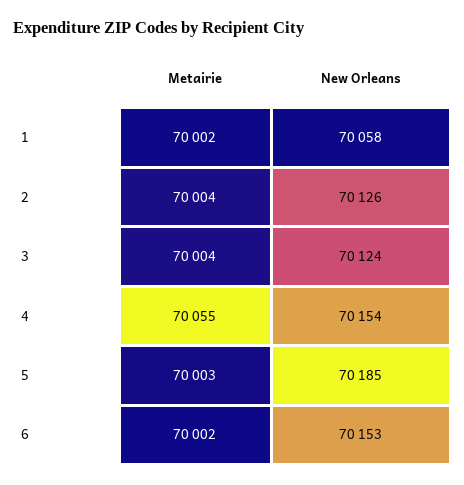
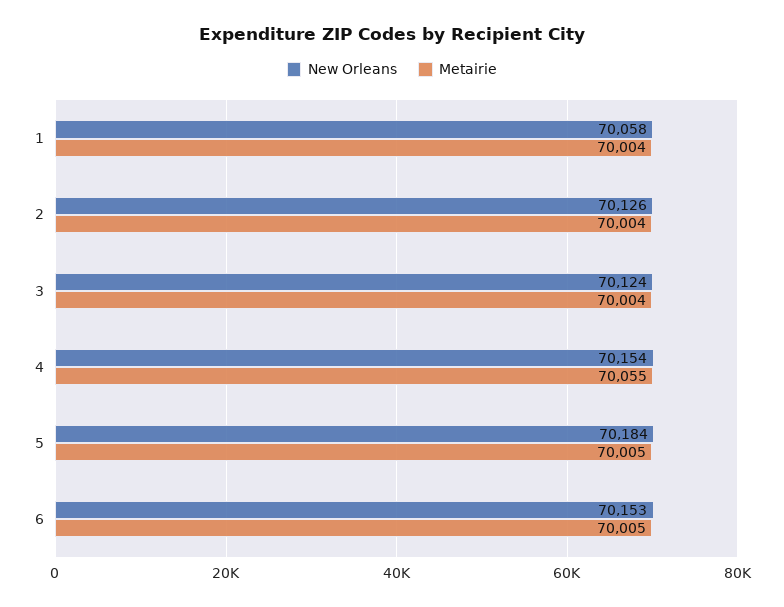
  {
    "Metairie": {
-     "1": 70002,
+     "1": 70004,
      "2": 70004,
      "3": 70004,
      "4": 70055,
-     "5": 70003,
+     "5": 70005,
-     "6": 70002
+     "6": 70005
    },
    "New Orleans": {
      "1": 70058,
      "2": 70126,
      "3": 70124,
      "4": 70154,
-     "5": 70185,
+     "5": 70184,
      "6": 70153
    }
  }

